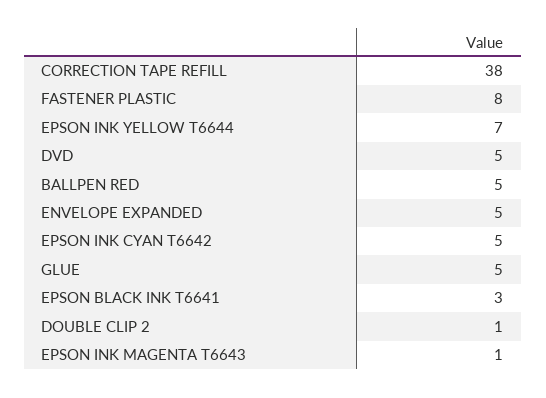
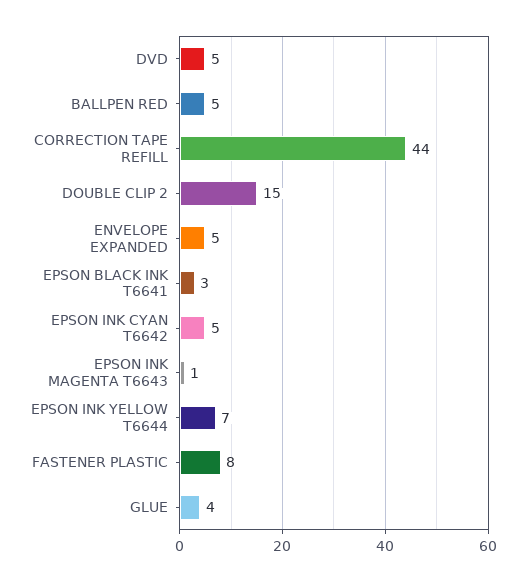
  {
-   "CORRECTION TAPE REFILL": 38,
+   "CORRECTION TAPE REFILL": 44,
    "FASTENER PLASTIC": 8,
    "EPSON INK YELLOW T6644": 7,
    "DVD": 5,
    "BALLPEN RED": 5,
    "ENVELOPE EXPANDED": 5,
    "EPSON INK CYAN T6642": 5,
-   "GLUE": 5,
+   "GLUE": 4,
    "EPSON BLACK INK T6641": 3,
-   "DOUBLE CLIP 2": 1,
+   "DOUBLE CLIP 2": 15,
    "EPSON INK MAGENTA T6643": 1
  }

